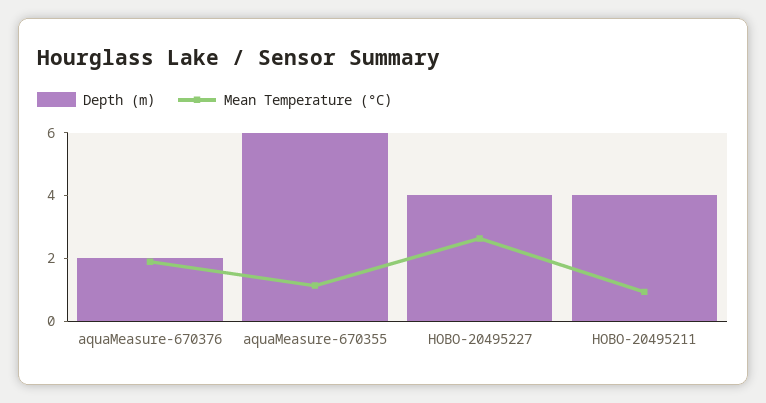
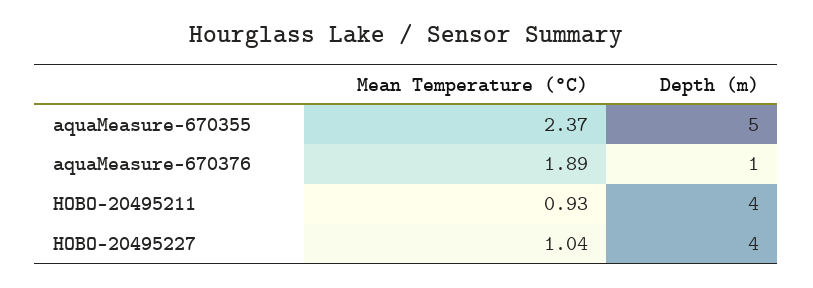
  {
    "Depth (m)": {
-     "aquaMeasure-670376": 2,
+     "aquaMeasure-670376": 1,
-     "aquaMeasure-670355": 6,
+     "aquaMeasure-670355": 5,
      "HOBO-20495227": 4,
      "HOBO-20495211": 4
    },
    "Mean Temperature (°C)": {
      "aquaMeasure-670376": 1.89,
-     "aquaMeasure-670355": 1,
+     "aquaMeasure-670355": 2.37,
-     "HOBO-20495227": 2.5,
+     "HOBO-20495227": 1.04,
      "HOBO-20495211": 0.93
    }
  }

